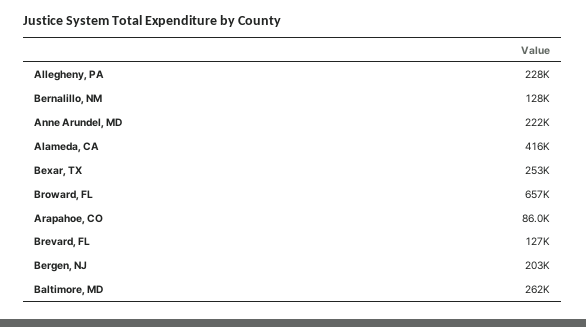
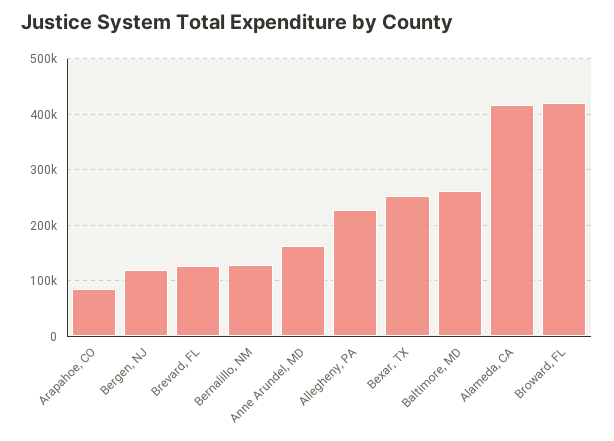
  {
    "Allegheny, PA": 228000,
    "Bernalillo, NM": 128000,
-   "Anne Arundel, MD": 222000,
+   "Anne Arundel, MD": 160000,
    "Alameda, CA": 416000,
    "Bexar, TX": 253000,
-   "Broward, FL": 657000,
+   "Broward, FL": 420000,
    "Arapahoe, CO": 86000,
    "Brevard, FL": 127000,
-   "Bergen, NJ": 203000,
+   "Bergen, NJ": 120000,
    "Baltimore, MD": 262000
  }

